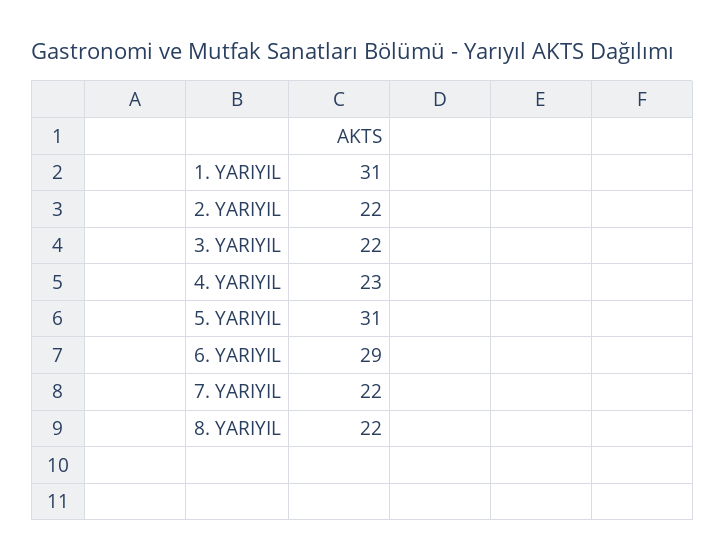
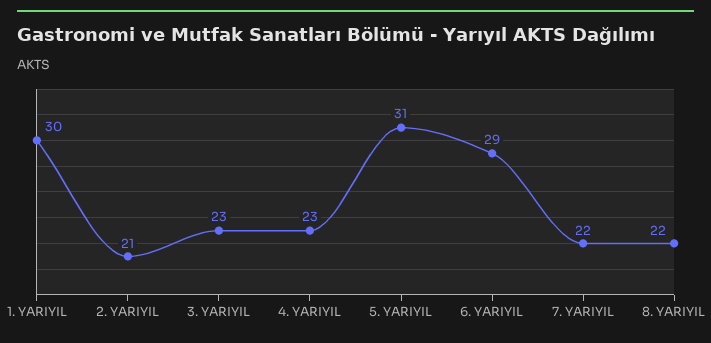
  {
-   "1. YARIYIL": 31,
+   "1. YARIYIL": 30,
-   "2. YARIYIL": 22,
+   "2. YARIYIL": 21,
-   "3. YARIYIL": 22,
+   "3. YARIYIL": 23,
    "4. YARIYIL": 23,
    "5. YARIYIL": 31,
    "6. YARIYIL": 29,
    "7. YARIYIL": 22,
    "8. YARIYIL": 22
  }

